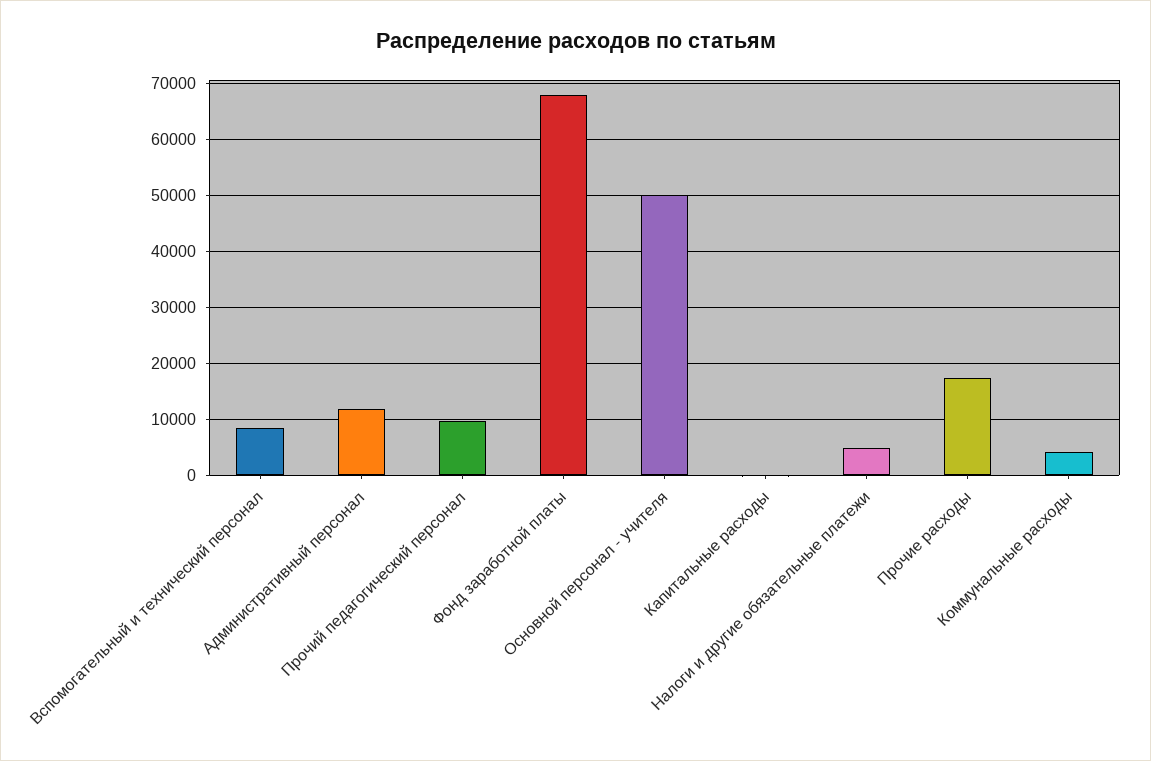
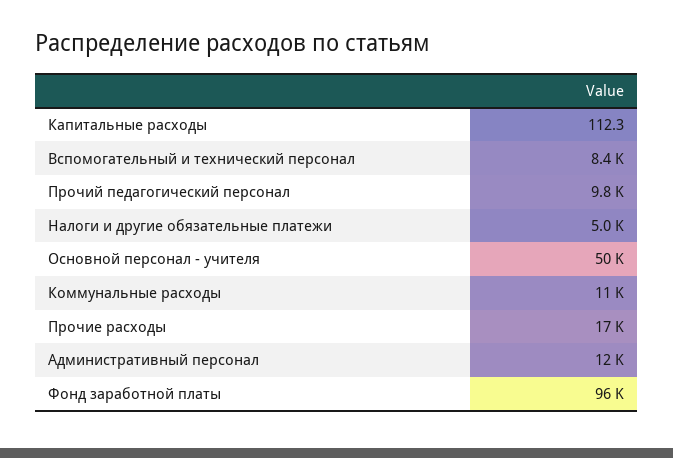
  {
    "Вспомогательный и технический персонал": 8400,
    "Административный персонал": 12000,
    "Прочий педагогический персонал": 9800,
-   "Фонд заработной платы": 68000,
+   "Фонд заработной платы": 96000,
    "Основной персонал - учителя": 50000,
    "Капитальные расходы": 112.3,
    "Налоги и другие обязательные платежи": 5000,
    "Прочие расходы": 17000,
-   "Коммунальные расходы": 4000
+   "Коммунальные расходы": 11000
  }

